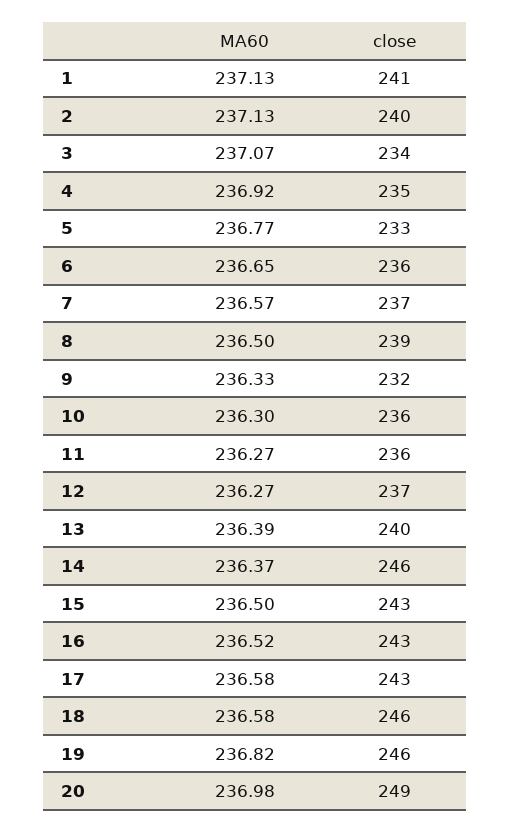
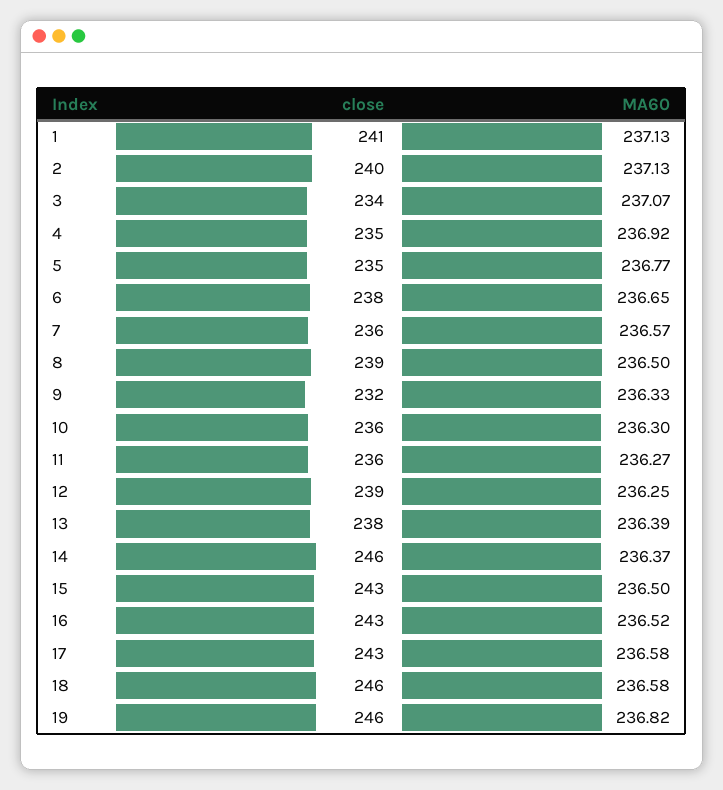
  {
    "MA60": {
      "1": 237.13,
      "2": 237.13,
      "3": 237.07,
      "4": 236.92,
      "5": 236.77,
      "6": 236.65,
      "7": 236.57,
      "8": 236.5,
      "9": 236.33,
      "10": 236.3,
      "11": 236.27,
-     "12": 236.27,
+     "12": 236.25,
      "13": 236.39,
      "14": 236.37,
      "15": 236.5,
      "16": 236.52,
      "17": 236.58,
      "18": 236.58,
-     "19": 236.82,
+     "19": 236.82
-     "20": 236.98
    },
    "close": {
      "1": 241,
      "2": 240,
      "3": 234,
      "4": 235,
-     "5": 233,
+     "5": 235,
-     "6": 236,
+     "6": 238,
-     "7": 237,
+     "7": 236,
      "8": 239,
      "9": 232,
      "10": 236,
      "11": 236,
-     "12": 237,
+     "12": 239,
-     "13": 240,
+     "13": 238,
      "14": 246,
      "15": 243,
      "16": 243,
      "17": 243,
      "18": 246,
-     "19": 246,
+     "19": 246
-     "20": 249
    }
  }

